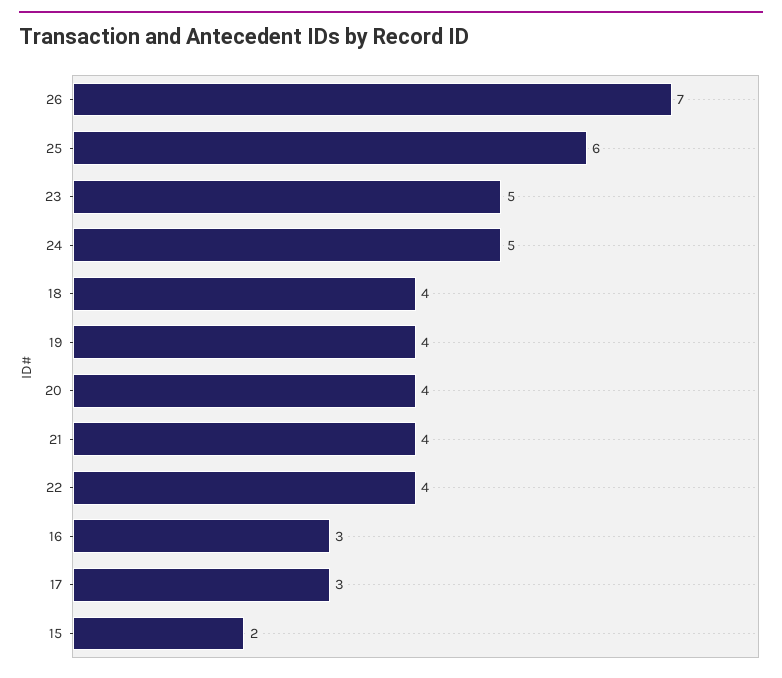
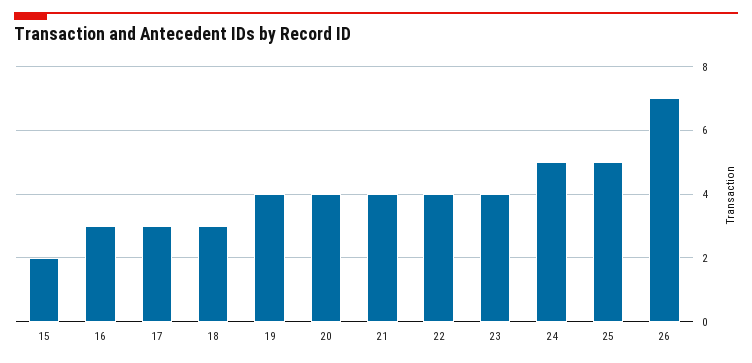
  {
    "26": 7,
-   "25": 6,
+   "25": 5,
-   "23": 5,
+   "23": 4,
    "24": 5,
-   "18": 4,
+   "18": 3,
    "19": 4,
    "20": 4,
    "21": 4,
    "22": 4,
    "16": 3,
    "17": 3,
    "15": 2
  }

